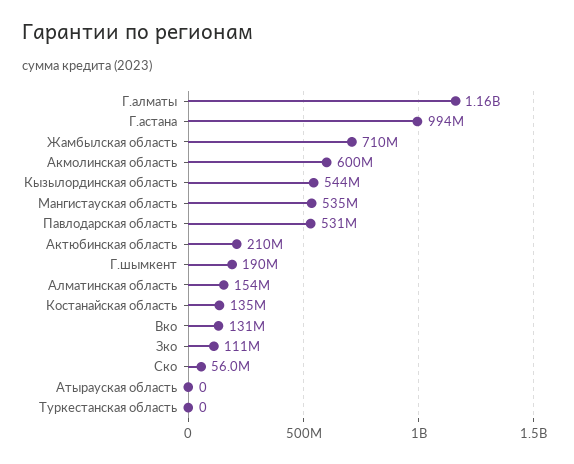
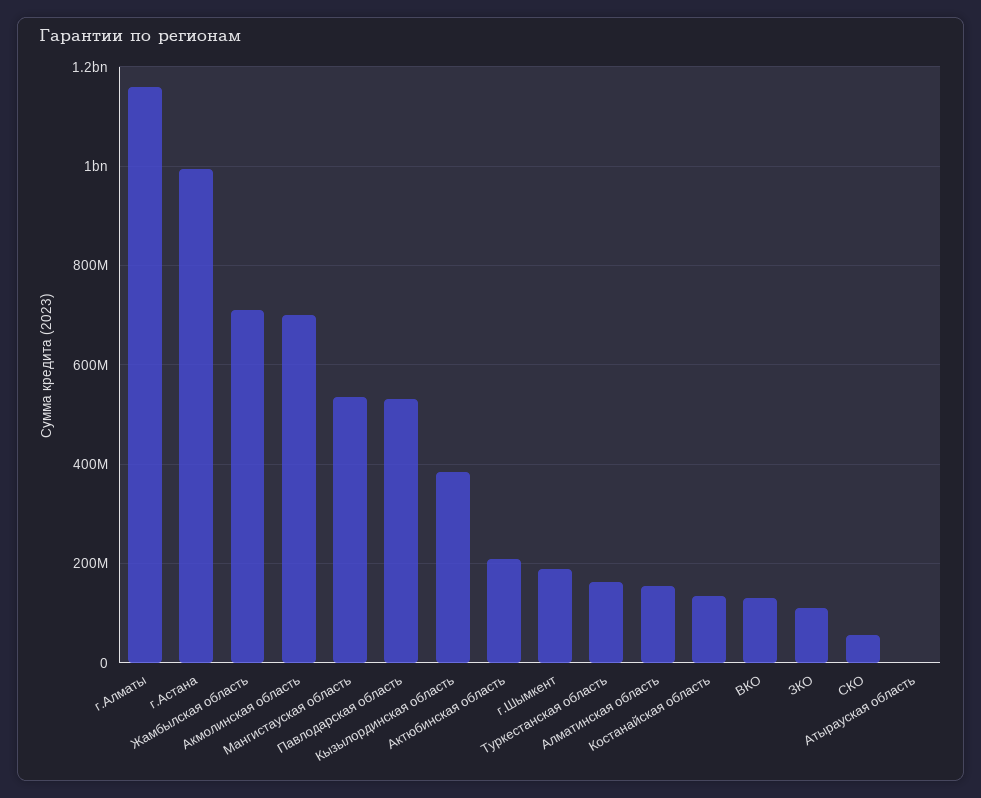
  {
    "Г.алматы": 1160000000,
    "Г.астана": 994000000,
    "Жамбылская область": 710000000,
-   "Акмолинская область": 600000000,
+   "Акмолинская область": 700000000,
-   "Кызылординская область": 544000000,
+   "Кызылординская область": 380000000,
    "Мангистауская область": 535000000,
    "Павлодарская область": 531000000,
    "Актюбинская область": 210000000,
    "Г.шымкент": 190000000,
    "Алматинская область": 154000000,
    "Костанайская область": 135000000,
    "Вко": 131000000,
    "Зко": 111000000,
    "Ско": 56000000,
    "Атырауская область": 0,
-   "Туркестанская область": 0
+   "Туркестанская область": 160000000
  }

